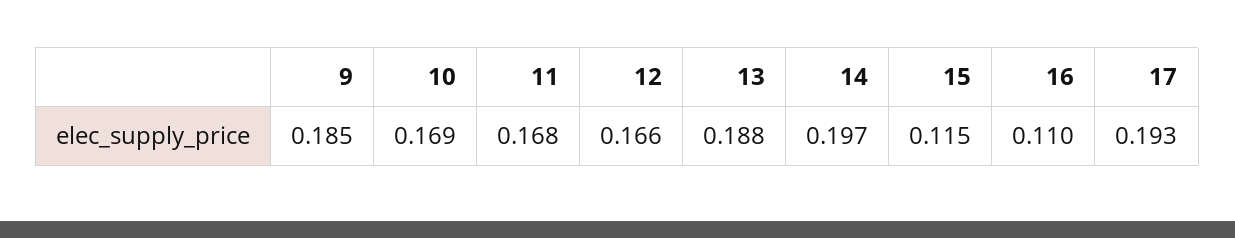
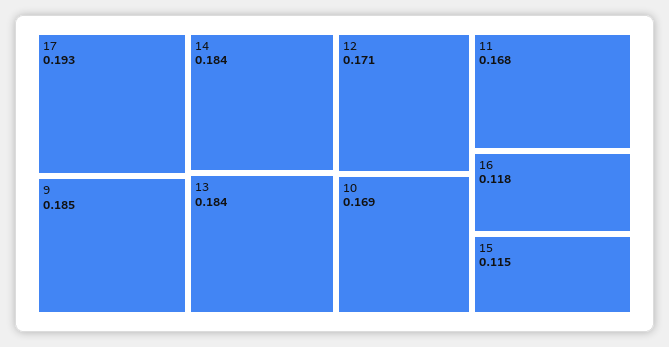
  {
    "9": 0.185,
    "10": 0.169,
    "11": 0.168,
-   "12": 0.166,
+   "12": 0.171,
-   "13": 0.188,
+   "13": 0.184,
-   "14": 0.197,
+   "14": 0.184,
    "15": 0.115,
-   "16": 0.11,
+   "16": 0.118,
    "17": 0.193
  }

